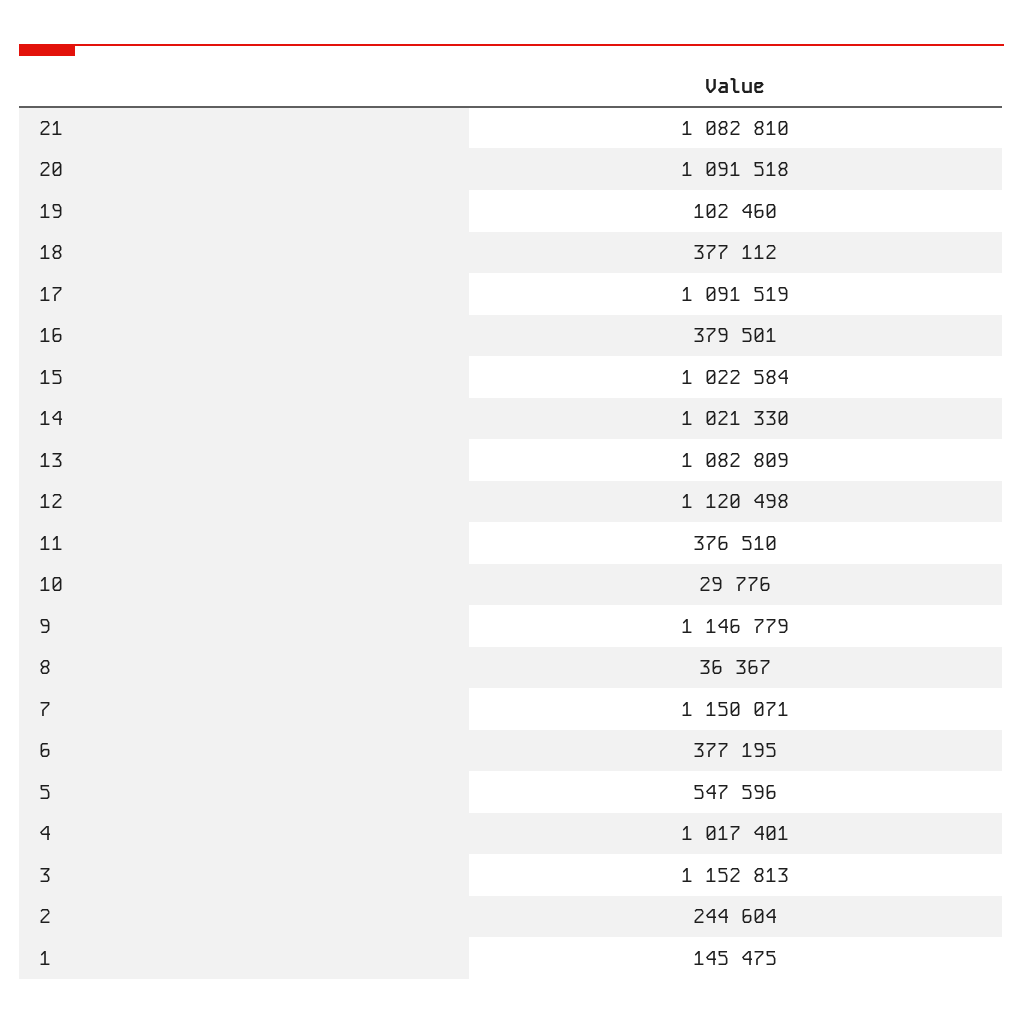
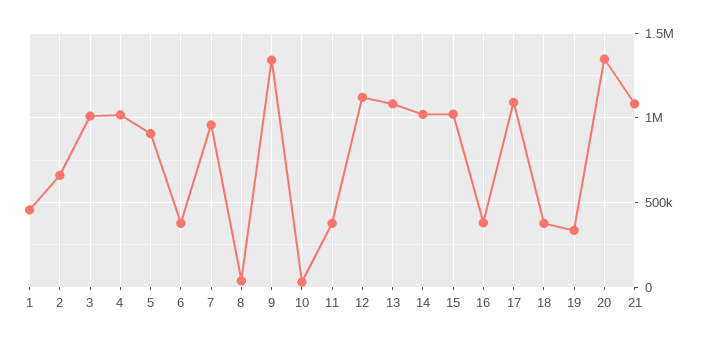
  {
    "21": 1082810,
-   "20": 1091518,
+   "20": 1350000,
-   "19": 102460,
+   "19": 350000,
    "18": 377112,
    "17": 1091519,
    "16": 379501,
    "15": 1022584,
    "14": 1021330,
    "13": 1082809,
    "12": 1120498,
    "11": 376510,
    "10": 29776,
-   "9": 1146779,
+   "9": 1350000,
    "8": 36367,
-   "7": 1150071,
+   "7": 950000,
    "6": 377195,
-   "5": 547596,
+   "5": 900000,
    "4": 1017401,
-   "3": 1152813,
+   "3": 1000000,
-   "2": 244604,
+   "2": 650000,
-   "1": 145475
+   "1": 450000
  }

